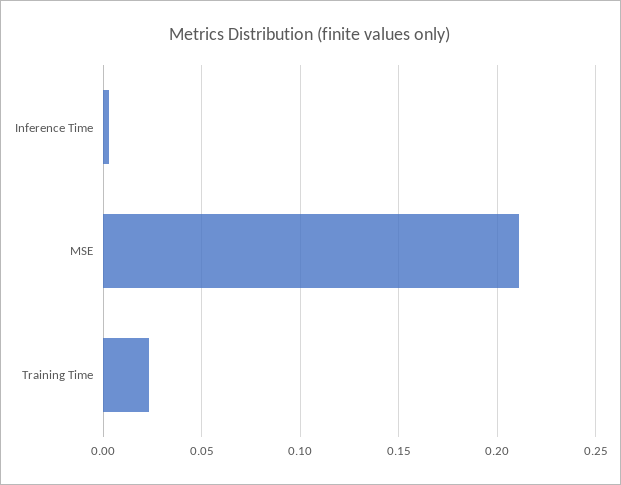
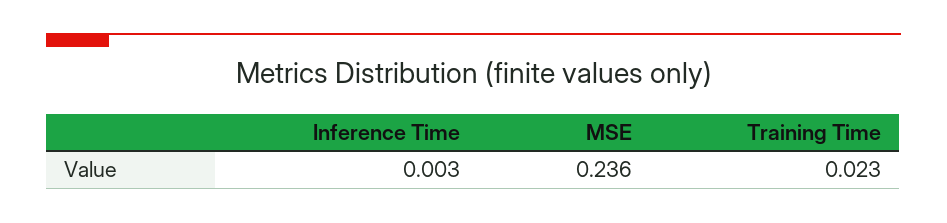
  {
    "Inference Time": 0.003,
-   "MSE": 0.21,
+   "MSE": 0.236,
    "Training Time": 0.023
  }

